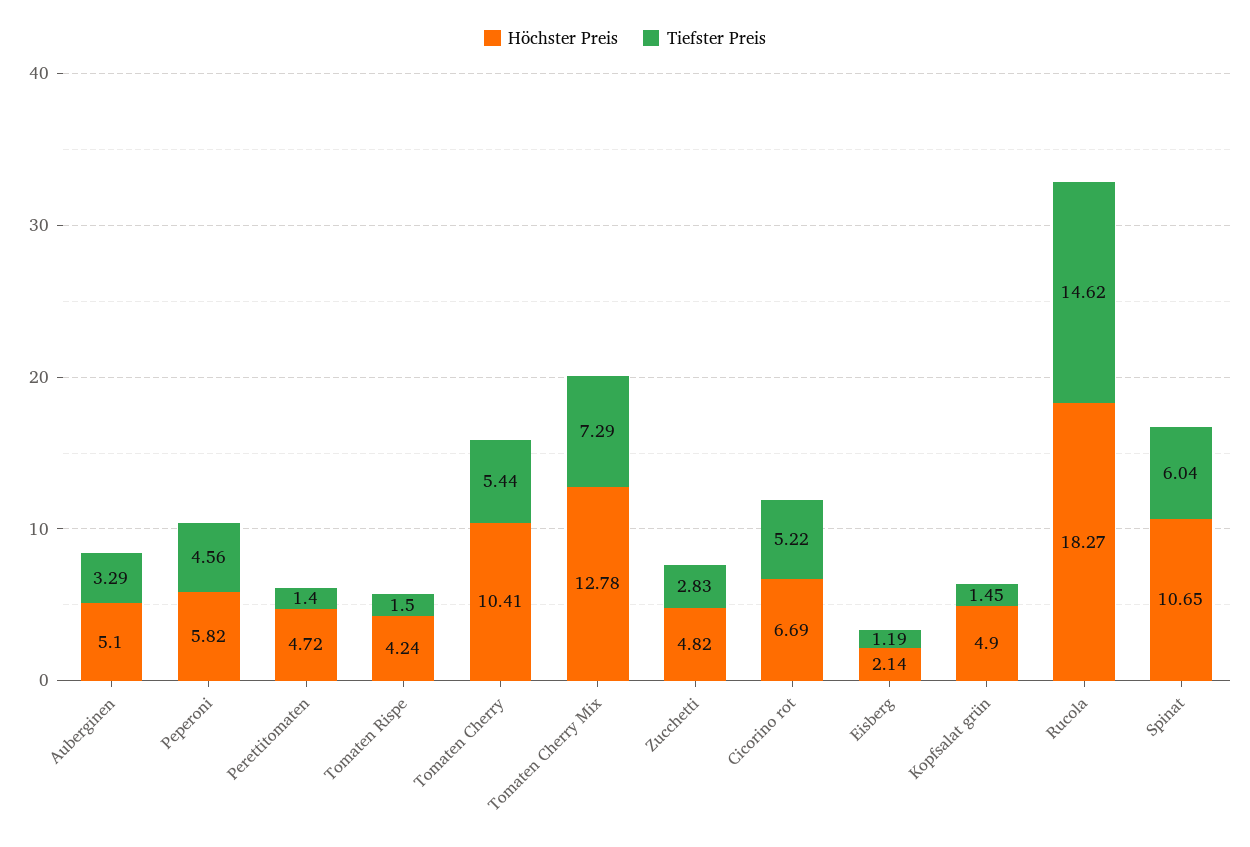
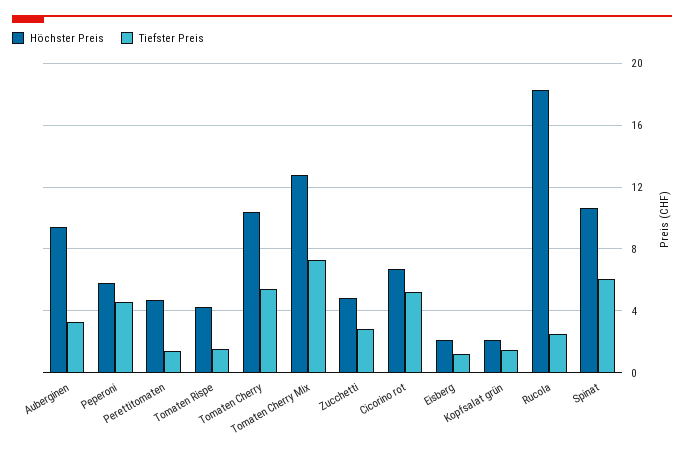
  {
    "Höchster Preis": {
-     "Auberginen": 5.1,
+     "Auberginen": 9.5,
      "Peperoni": 5.82,
      "Perettitomaten": 4.72,
      "Tomaten Rispe": 4.24,
      "Tomaten Cherry": 10.41,
      "Tomaten Cherry Mix": 12.78,
      "Zucchetti": 4.82,
      "Cicorino rot": 6.69,
      "Eisberg": 2.14,
-     "Kopfsalat grün": 4.9,
+     "Kopfsalat grün": 2,
      "Rucola": 18.27,
      "Spinat": 10.65
    },
    "Tiefster Preis": {
      "Auberginen": 3.29,
      "Peperoni": 4.56,
      "Perettitomaten": 1.4,
      "Tomaten Rispe": 1.5,
      "Tomaten Cherry": 5.44,
      "Tomaten Cherry Mix": 7.29,
      "Zucchetti": 2.83,
      "Cicorino rot": 5.22,
      "Eisberg": 1.19,
      "Kopfsalat grün": 1.45,
-     "Rucola": 14.62,
+     "Rucola": 2.5,
      "Spinat": 6.04
    }
  }

